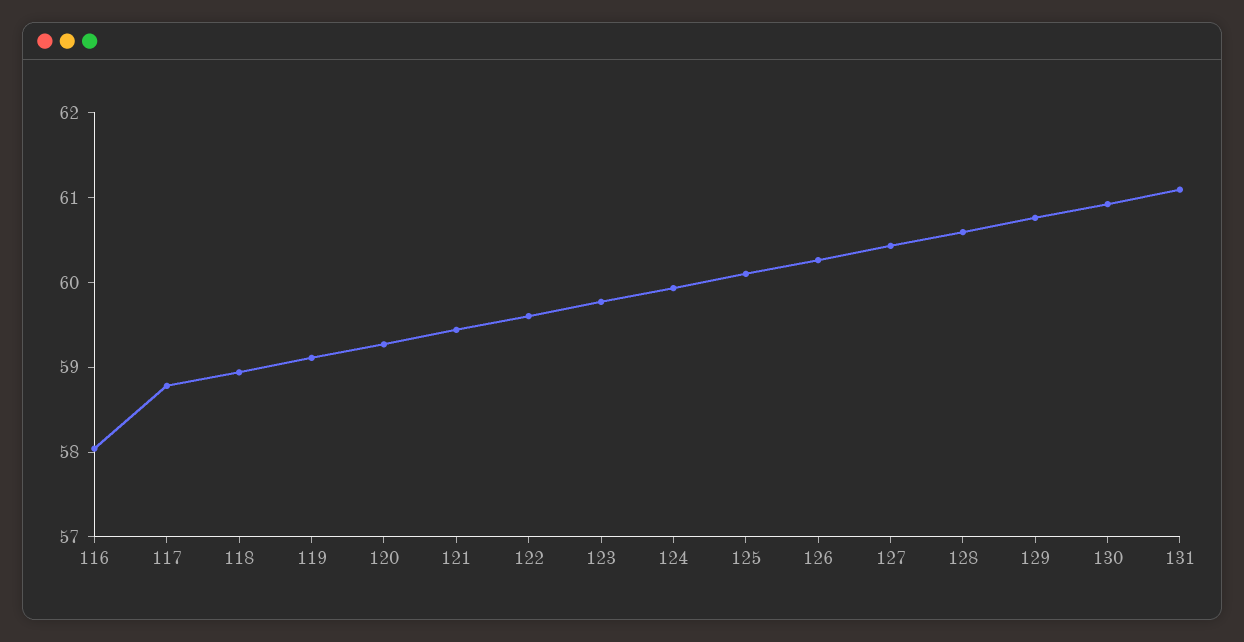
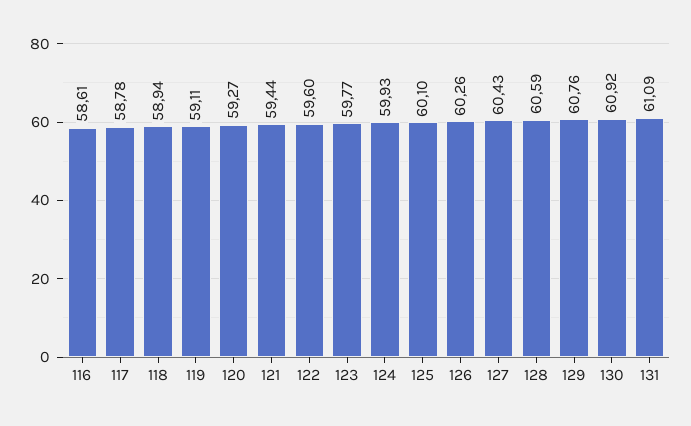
  {
-   "116": 58,
+   "116": 58.61,
    "117": 58.78,
    "118": 58.94,
    "119": 59.11,
    "120": 59.27,
    "121": 59.44,
    "122": 59.6,
    "123": 59.77,
    "124": 59.93,
    "125": 60.1,
    "126": 60.26,
    "127": 60.43,
    "128": 60.59,
    "129": 60.76,
    "130": 60.92,
    "131": 61.09
  }

